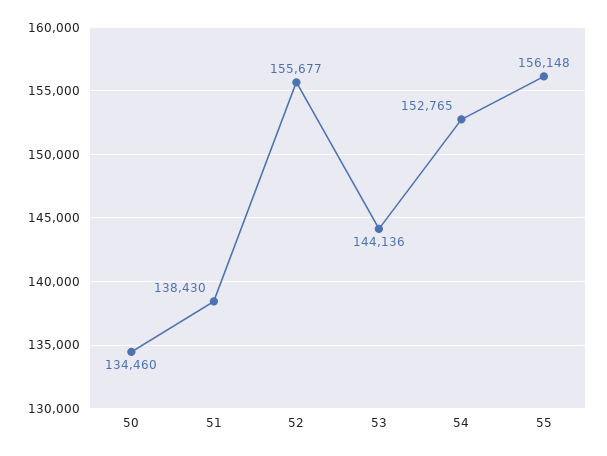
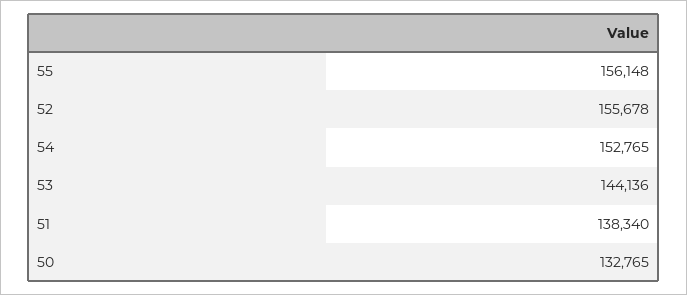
  {
-   "50": 134460,
+   "50": 132765,
-   "51": 138430,
+   "51": 138340,
-   "52": 155677,
+   "52": 155678,
    "53": 144136,
    "54": 152765,
    "55": 156148
  }

